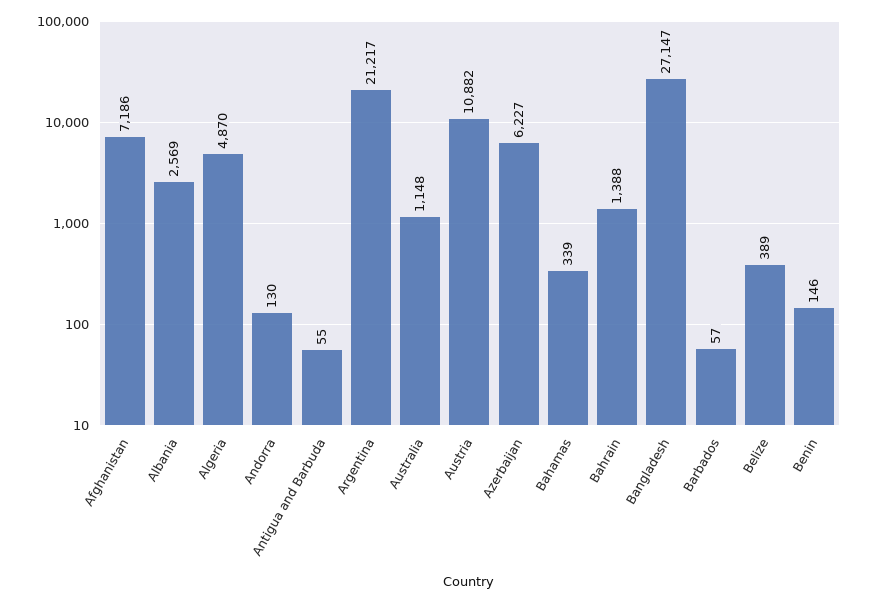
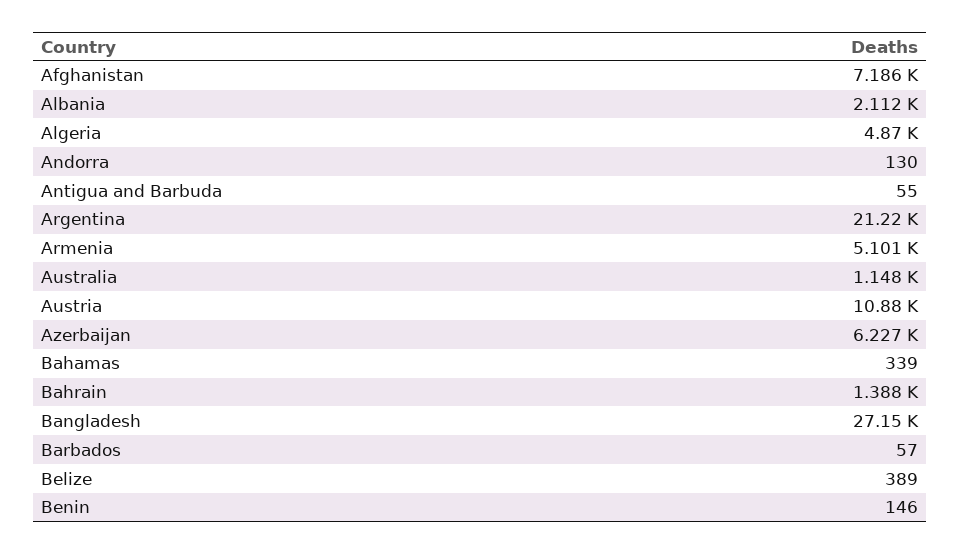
  {
    "Afghanistan": 7186,
-   "Albania": 2569,
+   "Albania": 2112,
    "Algeria": 4870,
    "Andorra": 130,
    "Antigua and Barbuda": 55,
    "Argentina": 21217,
    "Australia": 1148,
    "Austria": 10882,
    "Azerbaijan": 6227,
    "Bahamas": 339,
    "Bahrain": 1388,
    "Bangladesh": 27147,
    "Barbados": 57,
    "Belize": 389,
-   "Benin": 146
+   "Benin": 146,
+   "Armenia": 5101
  }

